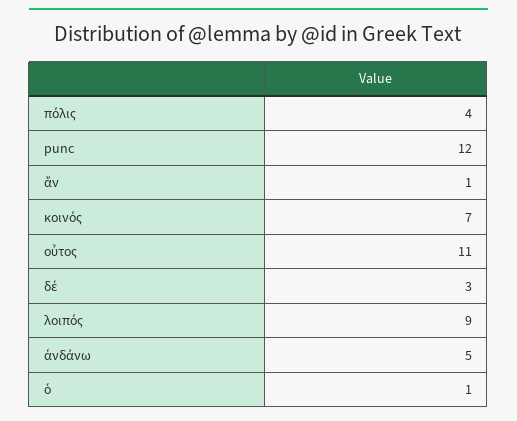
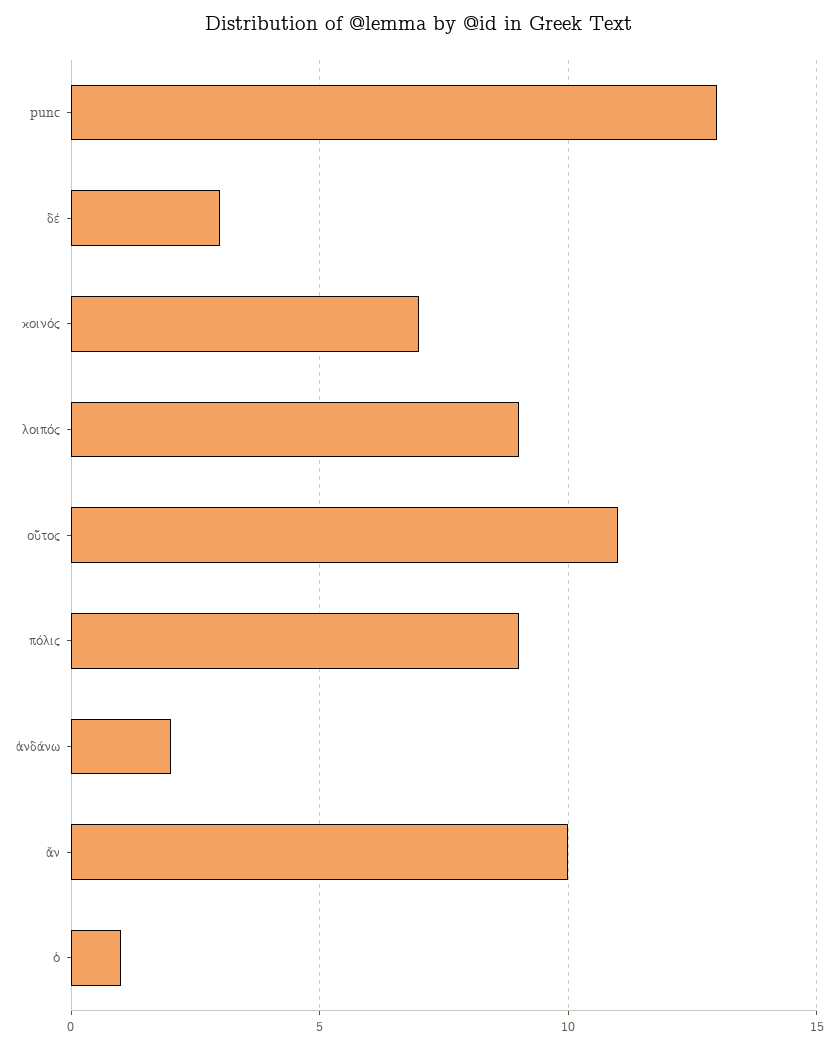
  {
-   "πόλις": 4,
+   "πόλις": 9,
-   "punc": 12,
+   "punc": 13,
-   "ἄν": 1,
+   "ἄν": 10,
    "κοινός": 7,
    "οὗτος": 11,
    "δέ": 3,
    "λοιπός": 9,
-   "ἁνδάνω": 5,
+   "ἁνδάνω": 2,
    "ὁ": 1
  }

